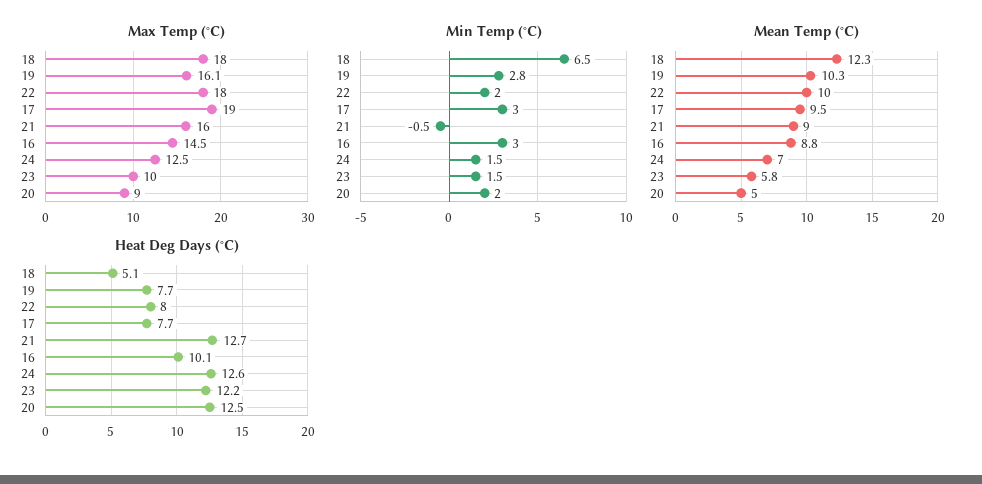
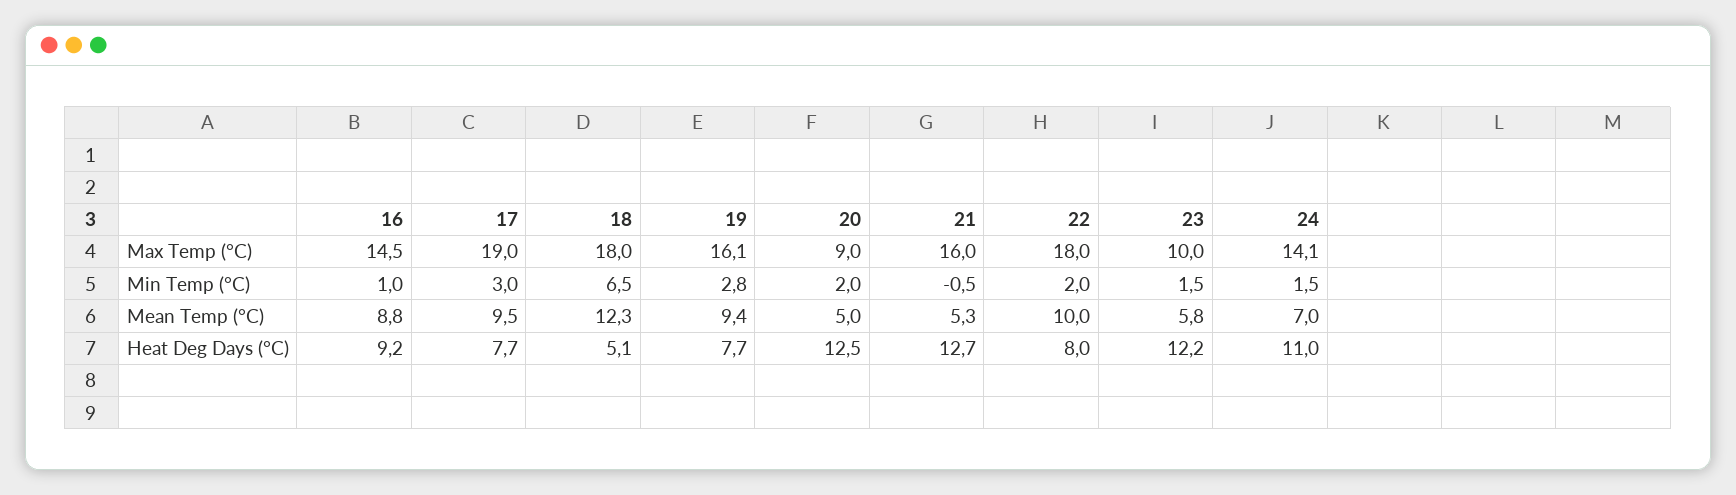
  {
    "Max Temp (°C)": {
      "18": 18,
      "19": 16.1,
      "22": 18,
      "17": 19,
      "21": 16,
      "16": 14.5,
-     "24": 12.5,
+     "24": 14.1,
      "23": 10,
      "20": 9
    },
    "Min Temp (°C)": {
      "18": 6.5,
      "19": 2.8,
      "22": 2,
      "17": 3,
      "21": -0.5,
-     "16": 3,
+     "16": 1,
      "24": 1.5,
      "23": 1.5,
      "20": 2
    },
    "Mean Temp (°C)": {
      "18": 12.3,
-     "19": 10.3,
+     "19": 9.4,
      "22": 10,
      "17": 9.5,
-     "21": 9,
+     "21": 5.3,
      "16": 8.8,
      "24": 7,
      "23": 5.8,
      "20": 5
    },
    "Heat Deg Days (°C)": {
      "18": 5.1,
      "19": 7.7,
      "22": 8,
      "17": 7.7,
      "21": 12.7,
-     "16": 10.1,
+     "16": 9.2,
-     "24": 12.6,
+     "24": 11,
      "23": 12.2,
      "20": 12.5
    }
  }

